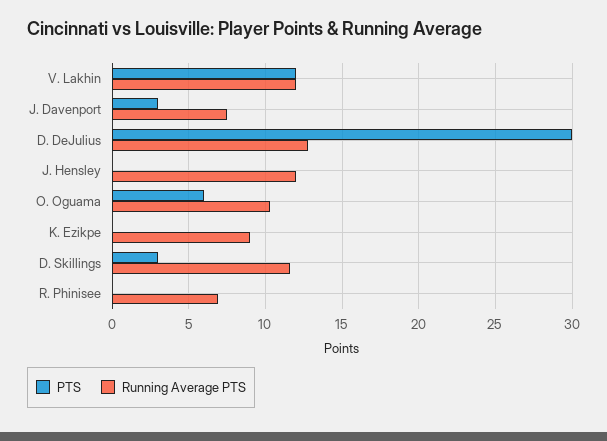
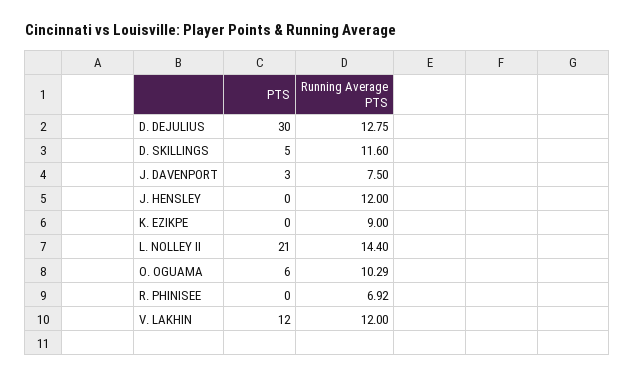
  {
    "PTS": {
      "V. Lakhin": 12,
      "J. Davenport": 3,
      "D. DeJulius": 30,
      "J. Hensley": 0,
      "O. Oguama": 6,
      "K. Ezikpe": 0,
-     "D. Skillings": 3,
+     "D. Skillings": 5,
-     "R. Phinisee": 0
+     "R. Phinisee": 0,
+     "L. NOLLEY II": 21
    },
    "Running Average PTS": {
      "V. Lakhin": 12,
      "J. Davenport": 7.5,
      "D. DeJulius": 12.75,
      "J. Hensley": 12,
      "O. Oguama": 10.29,
      "K. Ezikpe": 9,
      "D. Skillings": 11.6,
-     "R. Phinisee": 6.92
+     "R. Phinisee": 6.92,
+     "L. NOLLEY II": 14.4
    }
  }

